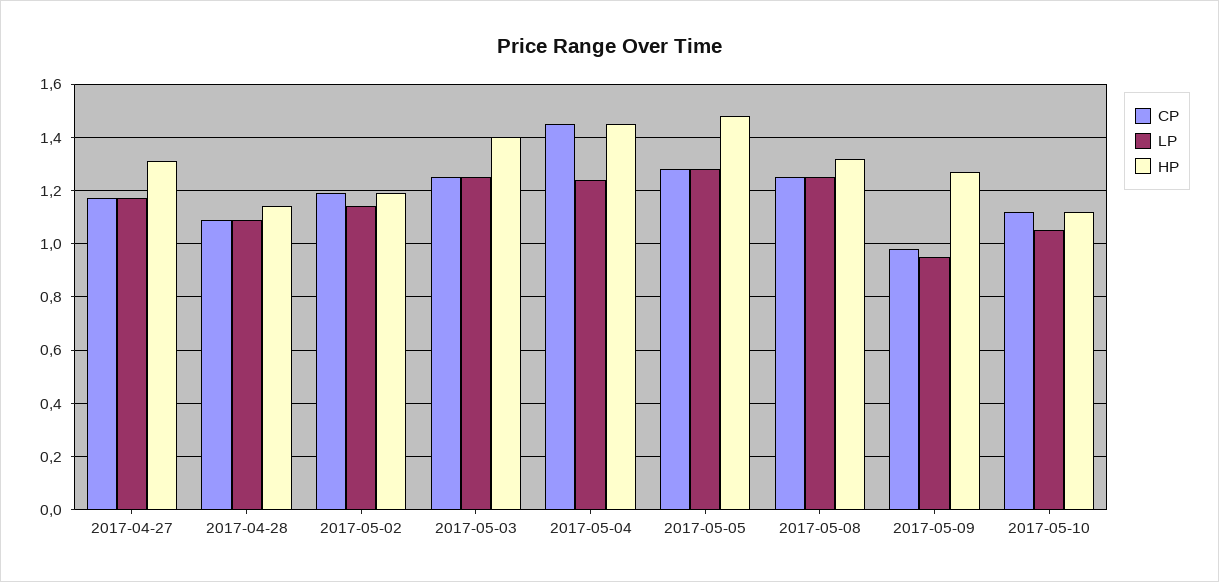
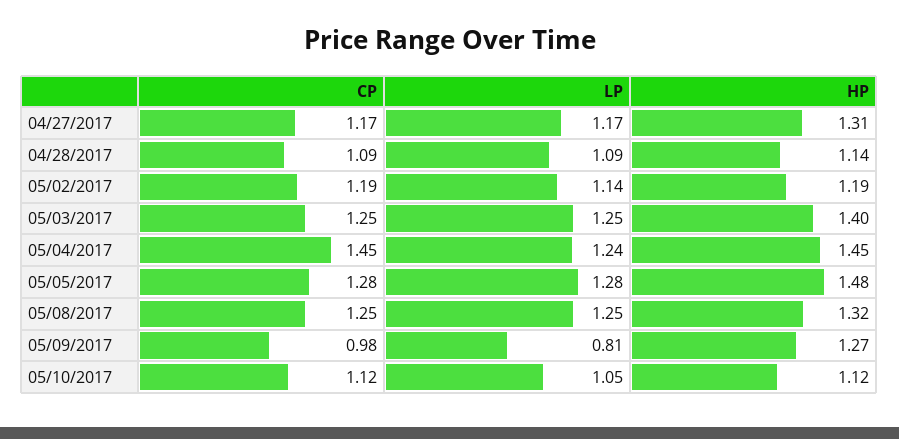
  {
    "CP": {
      "2017-04-27": 1.17,
      "2017-04-28": 1.09,
      "2017-05-02": 1.19,
      "2017-05-03": 1.25,
      "2017-05-04": 1.45,
      "2017-05-05": 1.28,
      "2017-05-08": 1.25,
      "2017-05-09": 0.98,
      "2017-05-10": 1.12
    },
    "LP": {
      "2017-04-27": 1.17,
      "2017-04-28": 1.09,
      "2017-05-02": 1.14,
      "2017-05-03": 1.25,
      "2017-05-04": 1.24,
      "2017-05-05": 1.28,
      "2017-05-08": 1.25,
-     "2017-05-09": 0.95,
+     "2017-05-09": 0.81,
      "2017-05-10": 1.05
    },
    "HP": {
      "2017-04-27": 1.31,
      "2017-04-28": 1.14,
      "2017-05-02": 1.19,
      "2017-05-03": 1.4,
      "2017-05-04": 1.45,
      "2017-05-05": 1.48,
      "2017-05-08": 1.32,
      "2017-05-09": 1.27,
      "2017-05-10": 1.12
    }
  }

